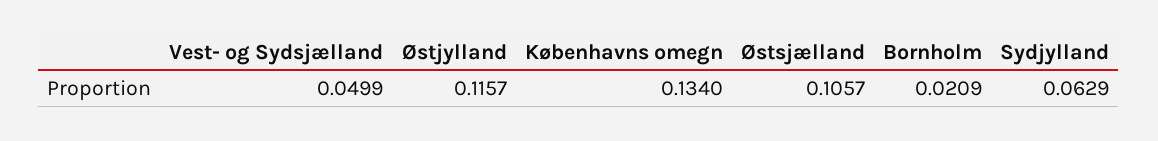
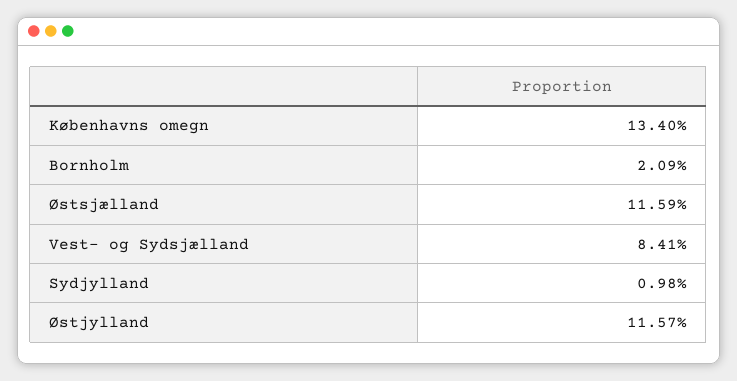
  {
-   "Vest- og Sydsjælland": 0.0499,
+   "Vest- og Sydsjælland": 0.0841,
    "Østjylland": 0.1157,
    "Københavns omegn": 0.134,
-   "Østsjælland": 0.1057,
+   "Østsjælland": 0.1159,
    "Bornholm": 0.0209,
-   "Sydjylland": 0.0629
+   "Sydjylland": 0.0098
  }

